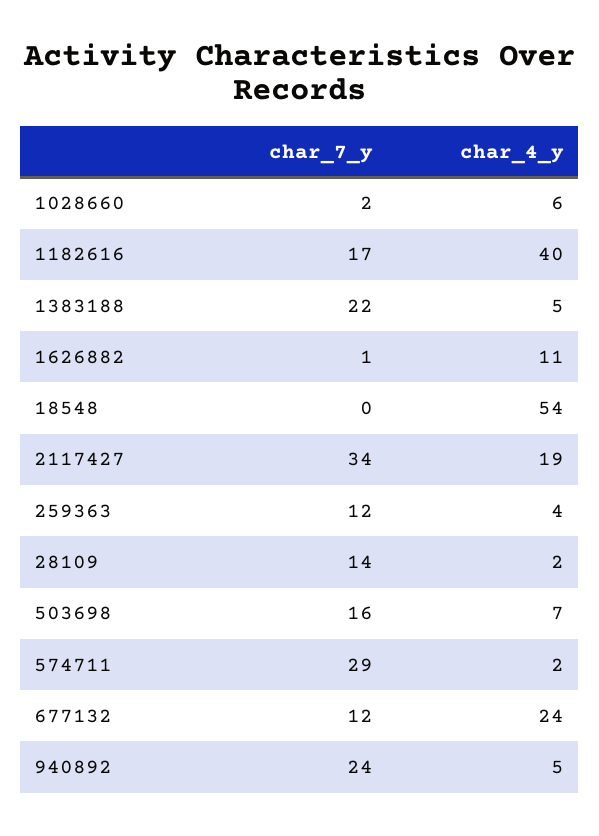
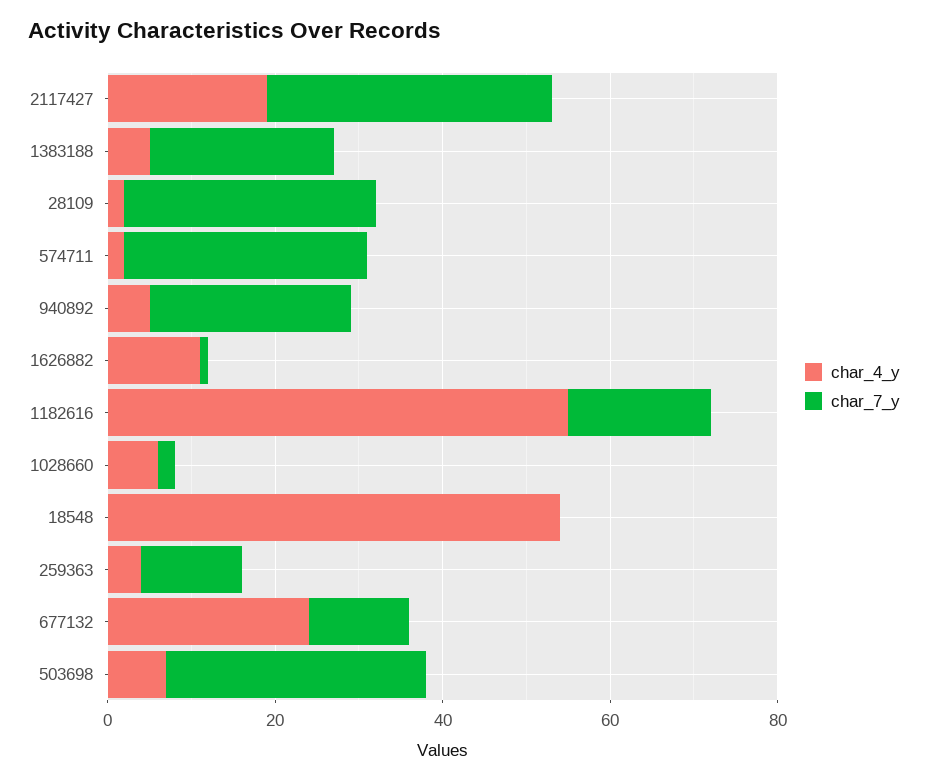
  {
    "char_7_y": {
      "1028660": 2,
      "1182616": 17,
      "1383188": 22,
      "1626882": 1,
      "18548": 0,
      "2117427": 34,
      "259363": 12,
-     "28109": 14,
+     "28109": 30,
-     "503698": 16,
+     "503698": 30,
      "574711": 29,
      "677132": 12,
      "940892": 24
    },
    "char_4_y": {
      "1028660": 6,
-     "1182616": 40,
+     "1182616": 55,
      "1383188": 5,
      "1626882": 11,
      "18548": 54,
      "2117427": 19,
      "259363": 4,
      "28109": 2,
      "503698": 7,
      "574711": 2,
      "677132": 24,
      "940892": 5
    }
  }

